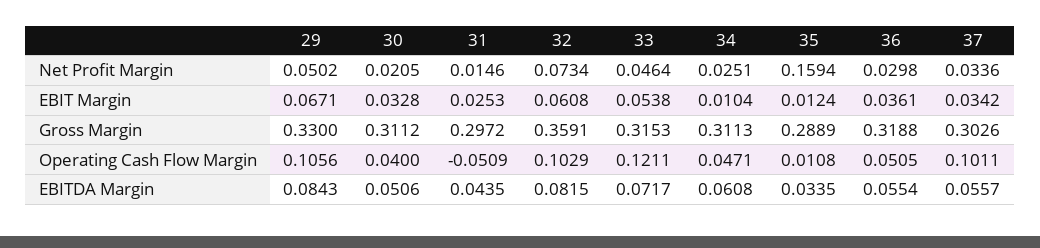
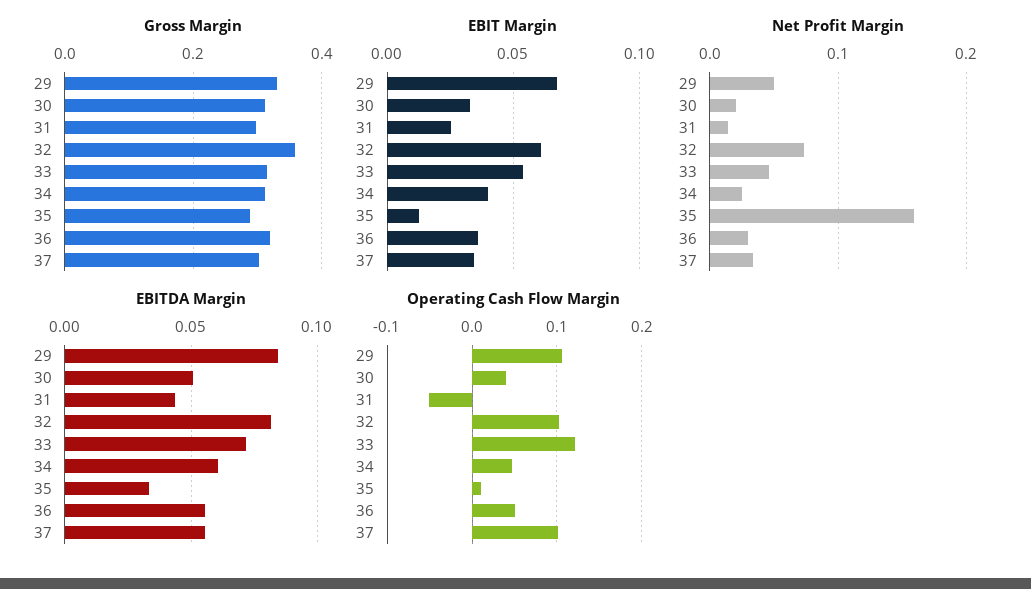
  {
    "Net Profit Margin": {
      "29": 0.0502,
      "30": 0.0205,
      "31": 0.0146,
      "32": 0.0734,
      "33": 0.0464,
      "34": 0.0251,
      "35": 0.1594,
      "36": 0.0298,
      "37": 0.0336
    },
    "EBIT Margin": {
      "29": 0.0671,
      "30": 0.0328,
      "31": 0.0253,
      "32": 0.0608,
      "33": 0.0538,
-     "34": 0.0104,
+     "34": 0.04,
      "35": 0.0124,
      "36": 0.0361,
      "37": 0.0342
    },
    "Gross Margin": {
      "29": 0.33,
      "30": 0.3112,
      "31": 0.2972,
      "32": 0.3591,
      "33": 0.3153,
      "34": 0.3113,
      "35": 0.2889,
      "36": 0.3188,
      "37": 0.3026
    },
    "Operating Cash Flow Margin": {
      "29": 0.1056,
      "30": 0.04,
      "31": -0.0509,
      "32": 0.1029,
      "33": 0.1211,
      "34": 0.0471,
      "35": 0.0108,
      "36": 0.0505,
      "37": 0.1011
    },
    "EBITDA Margin": {
      "29": 0.0843,
      "30": 0.0506,
      "31": 0.0435,
      "32": 0.0815,
      "33": 0.0717,
      "34": 0.0608,
      "35": 0.0335,
      "36": 0.0554,
      "37": 0.0557
    }
  }

